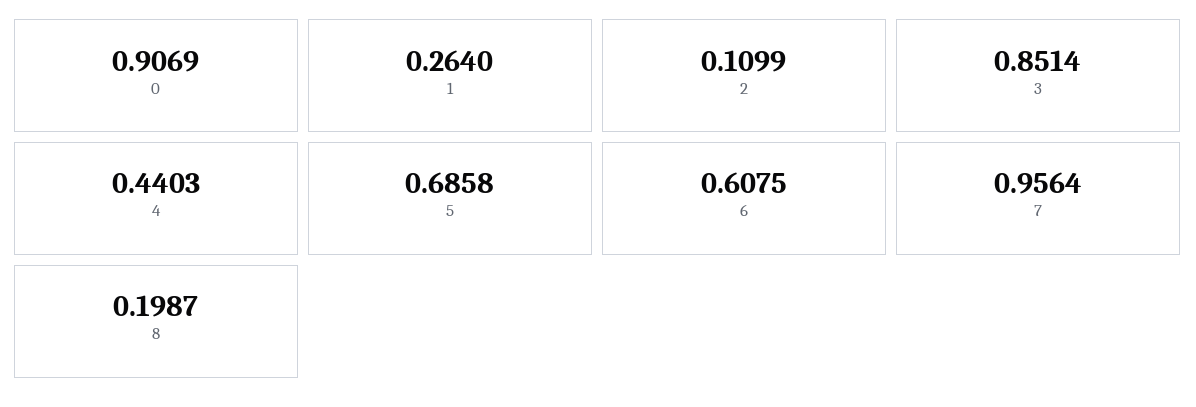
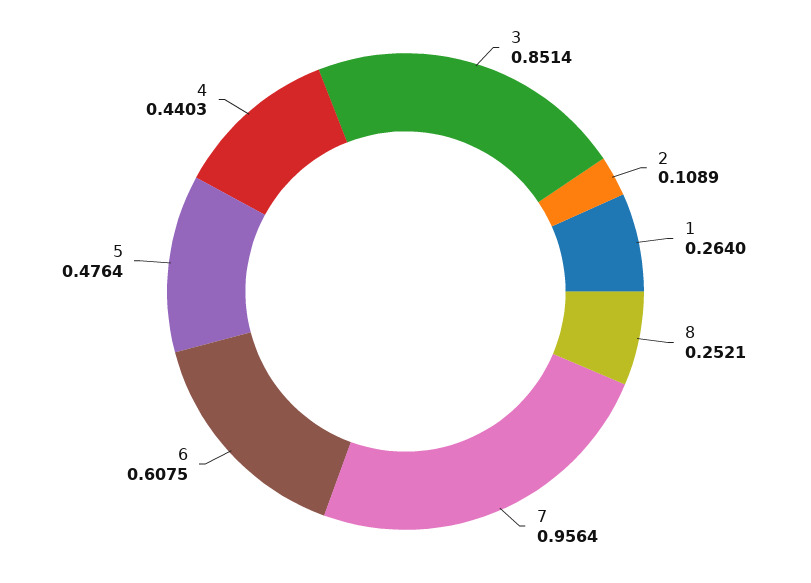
  {
-   "0": 0.9069,
    "1": 0.264,
-   "2": 0.1099,
+   "2": 0.1089,
    "3": 0.8514,
    "4": 0.4403,
-   "5": 0.6858,
+   "5": 0.4764,
    "6": 0.6075,
    "7": 0.9564,
-   "8": 0.1987
+   "8": 0.2521
  }

